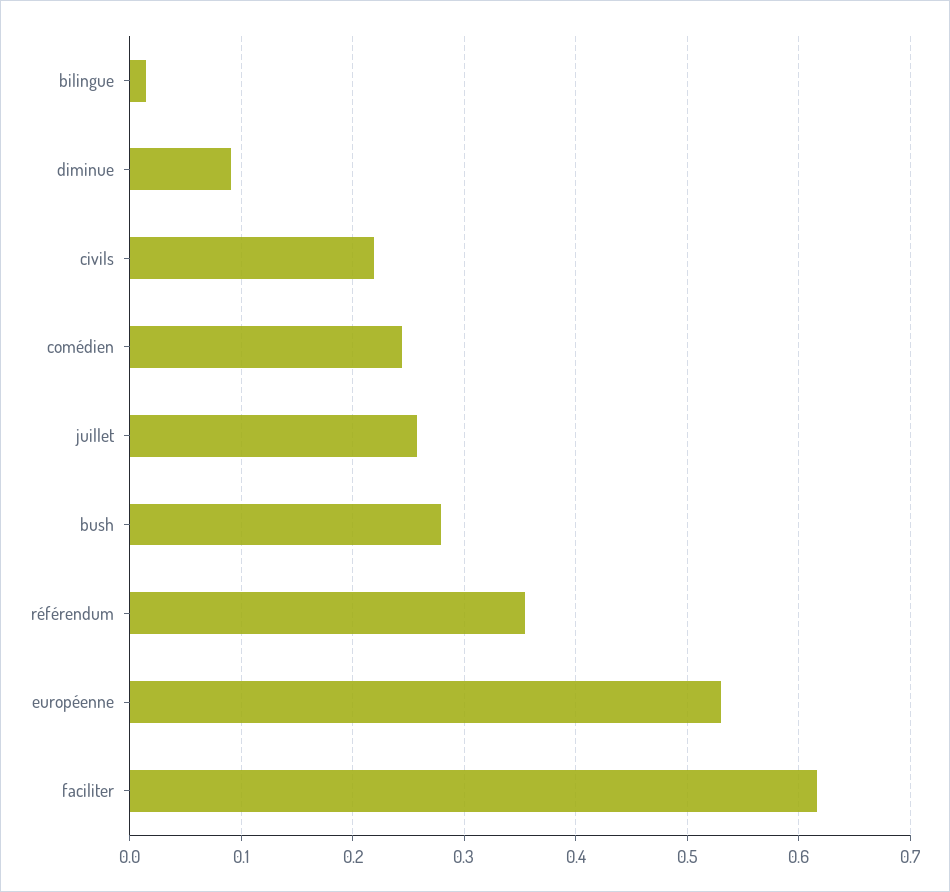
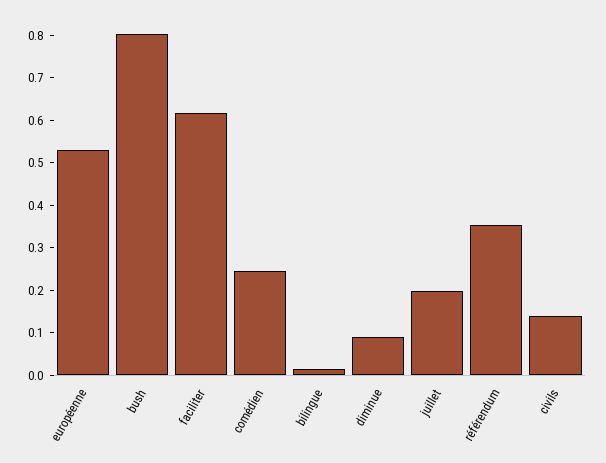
  {
    "bilingue": 0.01,
    "diminue": 0.09,
-   "civils": 0.22,
+   "civils": 0.14,
    "comédien": 0.24,
-   "juillet": 0.26,
+   "juillet": 0.2,
-   "bush": 0.28,
+   "bush": 0.8,
    "référendum": 0.35,
    "européenne": 0.53,
    "faciliter": 0.62
  }

